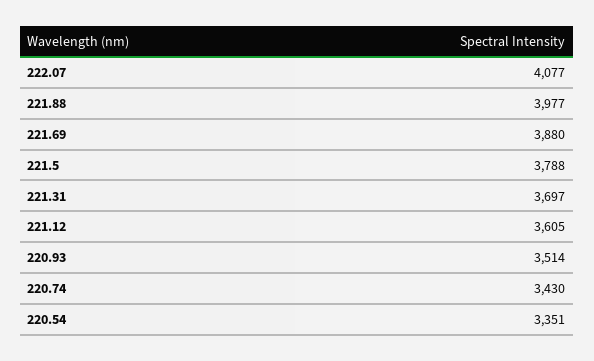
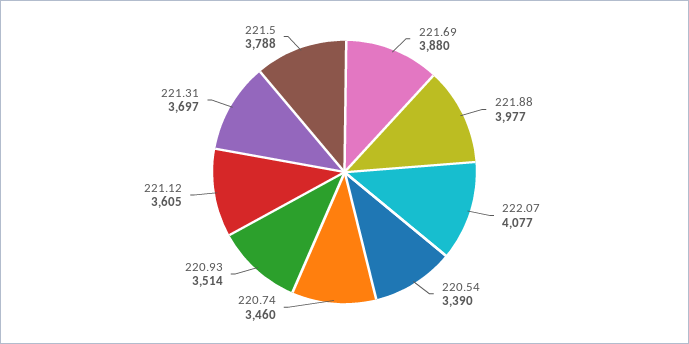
  {
    "222.07": 4077,
    "221.88": 3977,
    "221.69": 3880,
    "221.5": 3788,
    "221.31": 3697,
    "221.12": 3605,
    "220.93": 3514,
-   "220.74": 3430,
+   "220.74": 3460,
-   "220.54": 3351
+   "220.54": 3390
  }

